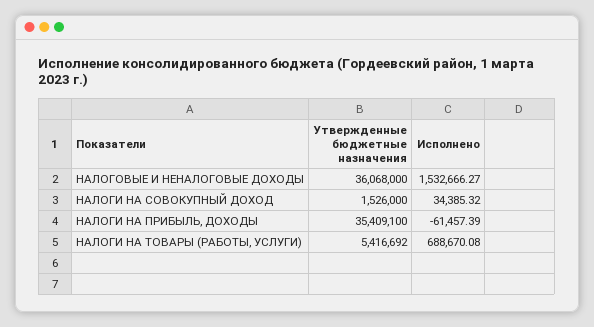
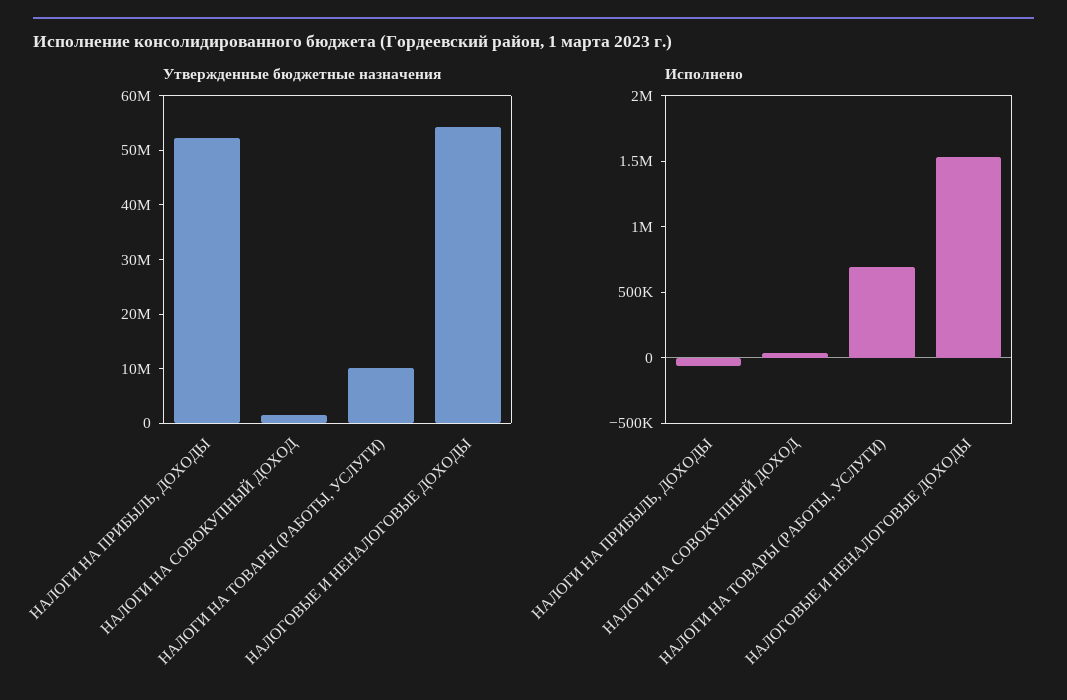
  {
    "Утвержденные бюджетные назначения": {
-     "НАЛОГОВЫЕ И НЕНАЛОГОВЫЕ ДОХОДЫ": 36068000,
+     "НАЛОГОВЫЕ И НЕНАЛОГОВЫЕ ДОХОДЫ": 54000000,
      "НАЛОГИ НА СОВОКУПНЫЙ ДОХОД": 1526000,
-     "НАЛОГИ НА ПРИБЫЛЬ, ДОХОДЫ": 35409100,
+     "НАЛОГИ НА ПРИБЫЛЬ, ДОХОДЫ": 52000000,
-     "НАЛОГИ НА ТОВАРЫ (РАБОТЫ, УСЛУГИ)": 5416692
+     "НАЛОГИ НА ТОВАРЫ (РАБОТЫ, УСЛУГИ)": 10000000
    },
    "Исполнено": {
      "НАЛОГОВЫЕ И НЕНАЛОГОВЫЕ ДОХОДЫ": 1532666.27,
      "НАЛОГИ НА СОВОКУПНЫЙ ДОХОД": 34385.32,
      "НАЛОГИ НА ПРИБЫЛЬ, ДОХОДЫ": -61457.39,
      "НАЛОГИ НА ТОВАРЫ (РАБОТЫ, УСЛУГИ)": 688670.08
    }
  }

